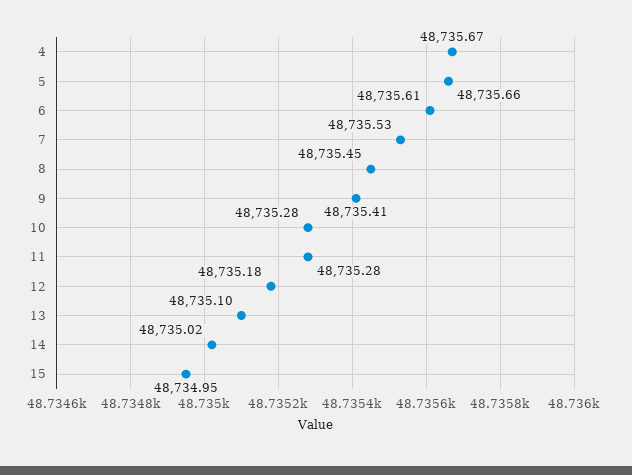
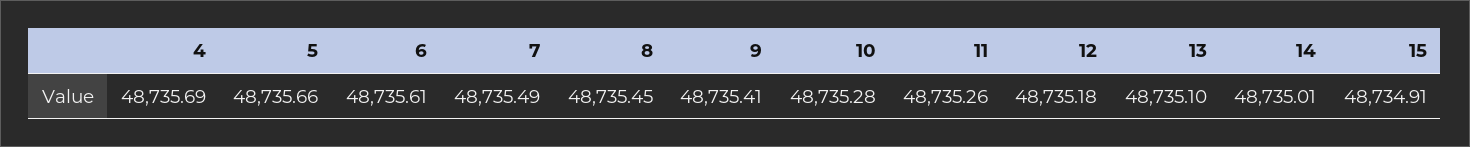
  {
-   "4": 48735.67,
+   "4": 48735.69,
    "5": 48735.66,
    "6": 48735.61,
-   "7": 48735.53,
+   "7": 48735.49,
    "8": 48735.45,
    "9": 48735.41,
    "10": 48735.28,
-   "11": 48735.28,
+   "11": 48735.26,
    "12": 48735.18,
    "13": 48735.1,
-   "14": 48735.02,
+   "14": 48735.01,
-   "15": 48734.95
+   "15": 48734.91
  }

